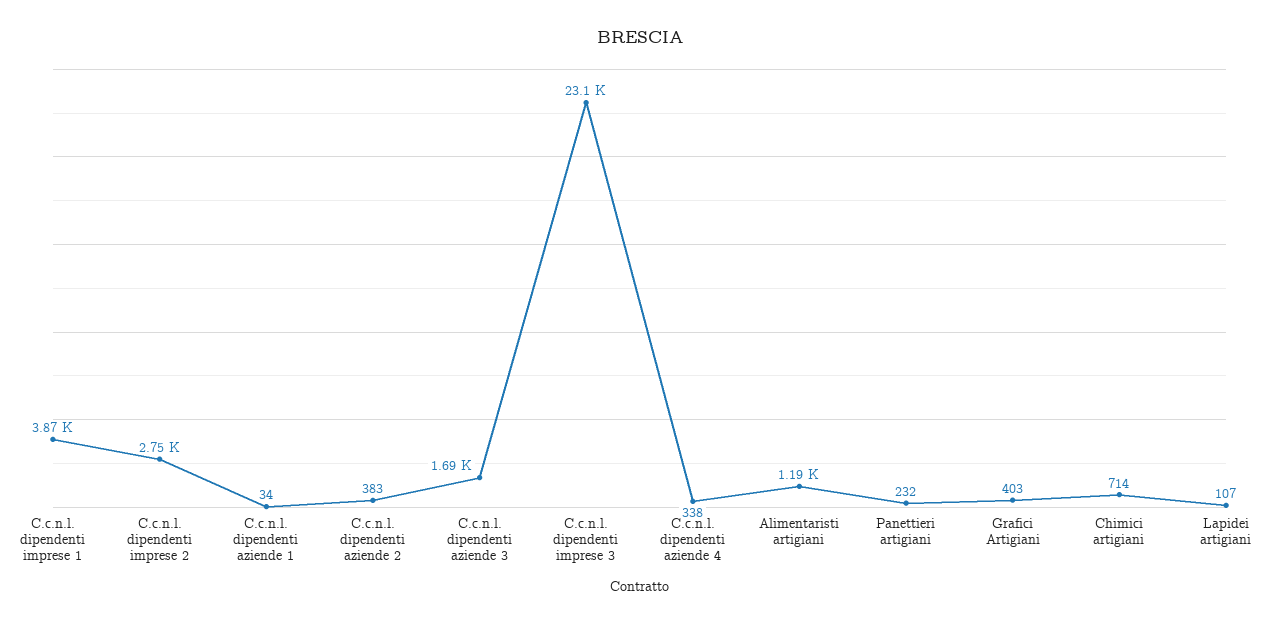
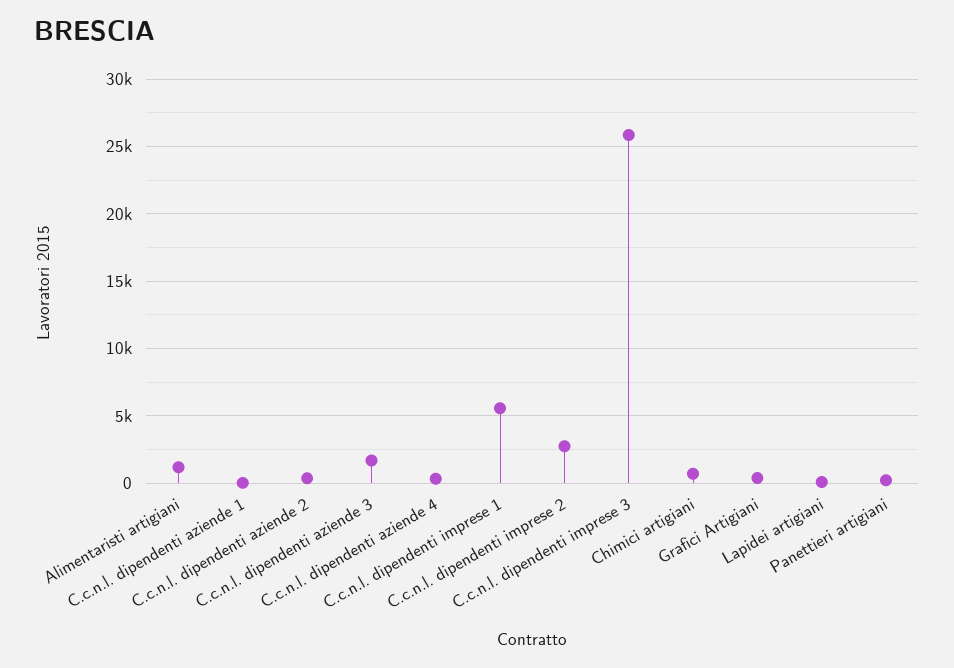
  {
-   "C.c.n.l. dipendenti imprese 1": 3870,
+   "C.c.n.l. dipendenti imprese 1": 5500,
    "C.c.n.l. dipendenti imprese 2": 2750,
    "C.c.n.l. dipendenti aziende 1": 34,
    "C.c.n.l. dipendenti aziende 2": 383,
    "C.c.n.l. dipendenti aziende 3": 1690,
-   "C.c.n.l. dipendenti imprese 3": 23100,
+   "C.c.n.l. dipendenti imprese 3": 26000,
    "C.c.n.l. dipendenti aziende 4": 338,
    "Alimentaristi artigiani": 1190,
    "Panettieri artigiani": 232,
    "Grafici Artigiani": 403,
    "Chimici artigiani": 714,
    "Lapidei artigiani": 107
  }

